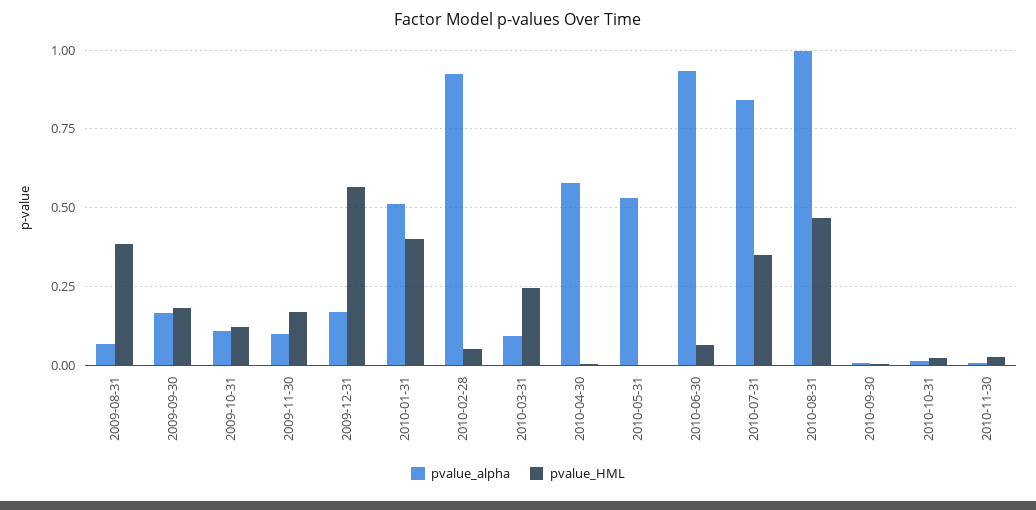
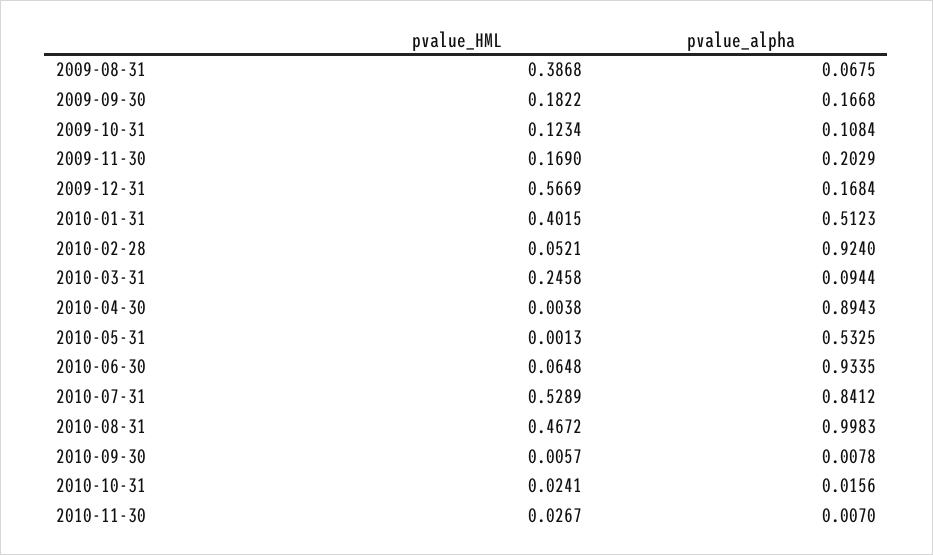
  {
    "pvalue_alpha": {
      "2009-08-31": 0.0675,
      "2009-09-30": 0.1668,
      "2009-10-31": 0.1084,
-     "2009-11-30": 0.1,
+     "2009-11-30": 0.2029,
      "2009-12-31": 0.1684,
      "2010-01-31": 0.5123,
      "2010-02-28": 0.924,
      "2010-03-31": 0.0944,
-     "2010-04-30": 0.575,
+     "2010-04-30": 0.8943,
      "2010-05-31": 0.5325,
      "2010-06-30": 0.9335,
      "2010-07-31": 0.8412,
      "2010-08-31": 0.9983,
      "2010-09-30": 0.0078,
      "2010-10-31": 0.0156,
      "2010-11-30": 0.007
    },
    "pvalue_HML": {
      "2009-08-31": 0.3868,
      "2009-09-30": 0.1822,
      "2009-10-31": 0.1234,
      "2009-11-30": 0.169,
      "2009-12-31": 0.5669,
      "2010-01-31": 0.4015,
      "2010-02-28": 0.0521,
      "2010-03-31": 0.2458,
      "2010-04-30": 0.0038,
      "2010-05-31": 0.0013,
      "2010-06-30": 0.0648,
-     "2010-07-31": 0.35,
+     "2010-07-31": 0.5289,
      "2010-08-31": 0.4672,
      "2010-09-30": 0.0057,
      "2010-10-31": 0.0241,
      "2010-11-30": 0.0267
    }
  }

